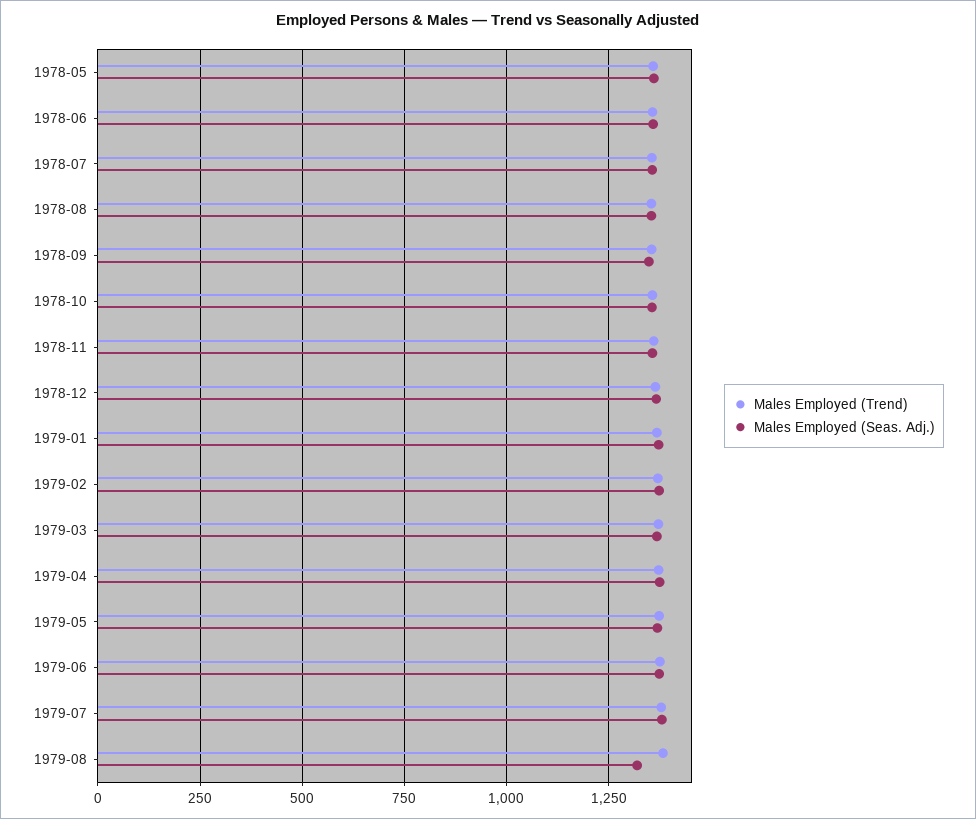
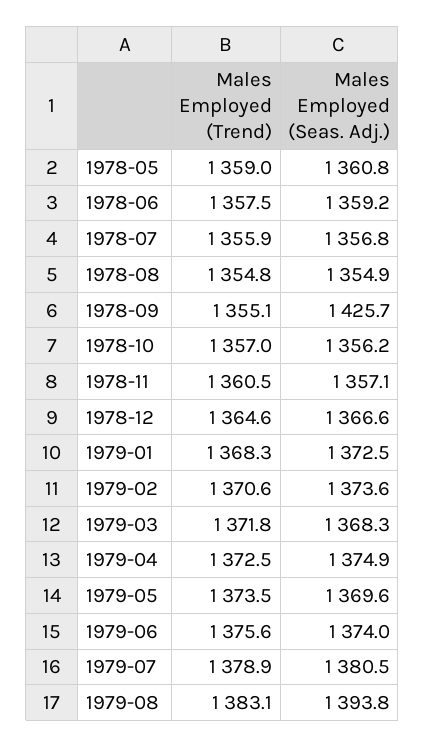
  {
    "Males Employed (Trend)": {
      "1978-05": 1359,
      "1978-06": 1357.5,
      "1978-07": 1355.9,
      "1978-08": 1354.8,
      "1978-09": 1355.1,
      "1978-10": 1357,
      "1978-11": 1360.5,
      "1978-12": 1364.6,
      "1979-01": 1368.3,
      "1979-02": 1370.6,
      "1979-03": 1371.8,
      "1979-04": 1372.5,
      "1979-05": 1373.5,
      "1979-06": 1375.6,
      "1979-07": 1378.9,
      "1979-08": 1383.1
    },
    "Males Employed (Seas. Adj.)": {
      "1978-05": 1360.8,
      "1978-06": 1359.2,
      "1978-07": 1356.8,
      "1978-08": 1354.9,
-     "1978-09": 1350,
+     "1978-09": 1425.7,
      "1978-10": 1356.2,
      "1978-11": 1357.1,
      "1978-12": 1366.6,
      "1979-01": 1372.5,
      "1979-02": 1373.6,
      "1979-03": 1368.3,
      "1979-04": 1374.9,
      "1979-05": 1369.6,
      "1979-06": 1374,
      "1979-07": 1380.5,
-     "1979-08": 1325
+     "1979-08": 1393.8
    }
  }

